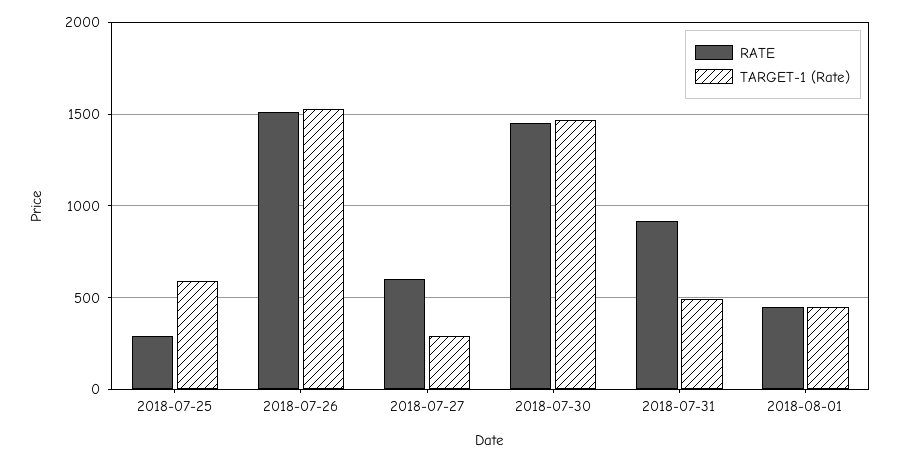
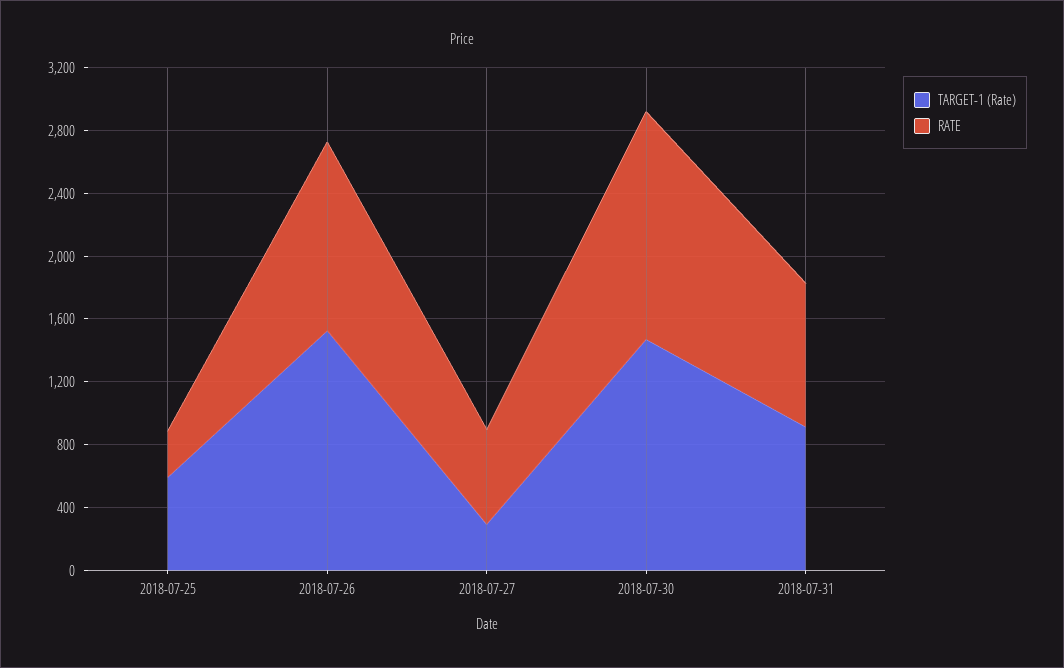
  {
    "RATE": {
      "2018-07-25": 300,
-     "2018-07-26": 1500,
+     "2018-07-26": 1200,
      "2018-07-27": 600,
      "2018-07-30": 1450,
-     "2018-07-31": 900,
+     "2018-07-31": 900
-     "2018-08-01": 450
    },
    "TARGET-1 (Rate)": {
      "2018-07-25": 600,
      "2018-07-26": 1550,
      "2018-07-27": 300,
      "2018-07-30": 1450,
-     "2018-07-31": 500,
+     "2018-07-31": 900
-     "2018-08-01": 450
    }
  }

